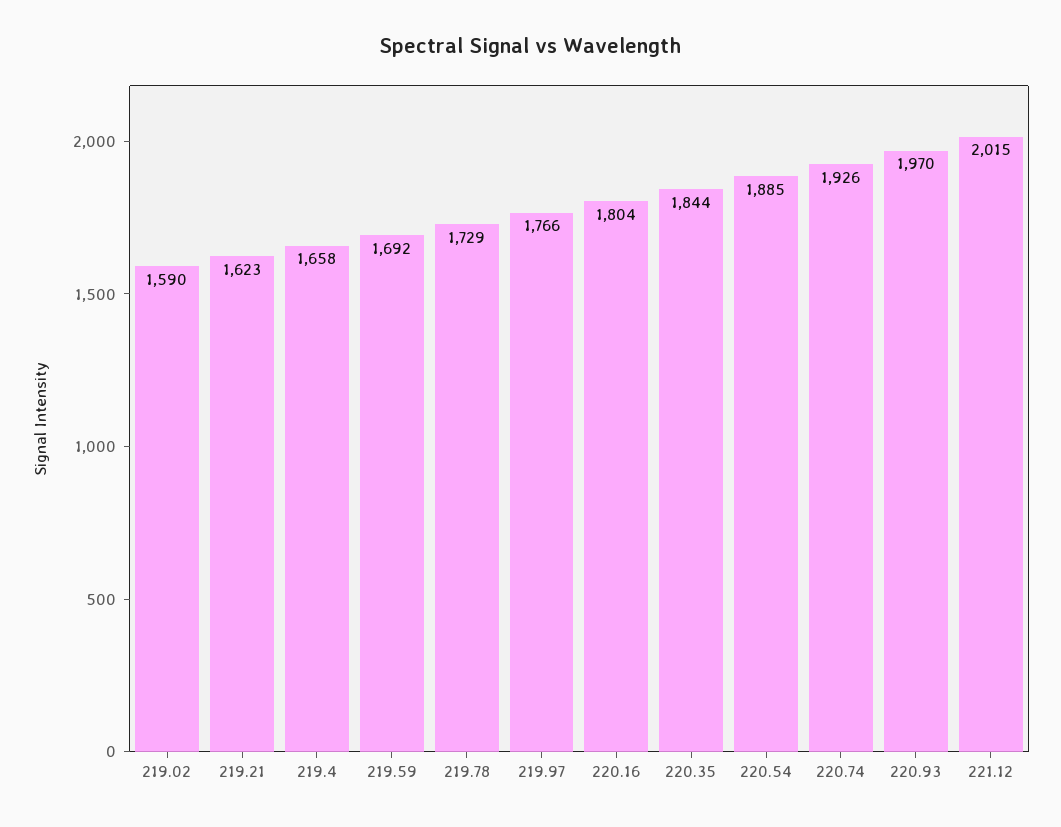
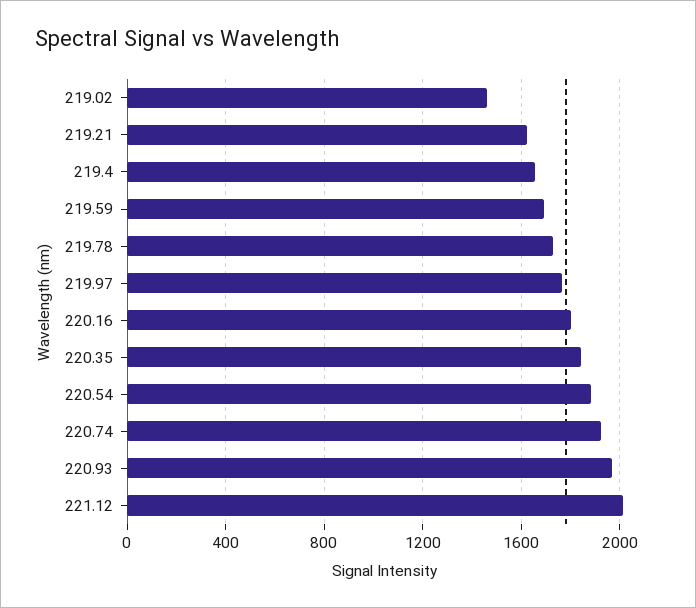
  {
-   "219.02": 1590,
+   "219.02": 1450,
    "219.21": 1623,
    "219.4": 1658,
    "219.59": 1692,
    "219.78": 1729,
    "219.97": 1766,
    "220.16": 1804,
    "220.35": 1844,
    "220.54": 1885,
    "220.74": 1926,
    "220.93": 1970,
    "221.12": 2015
  }

